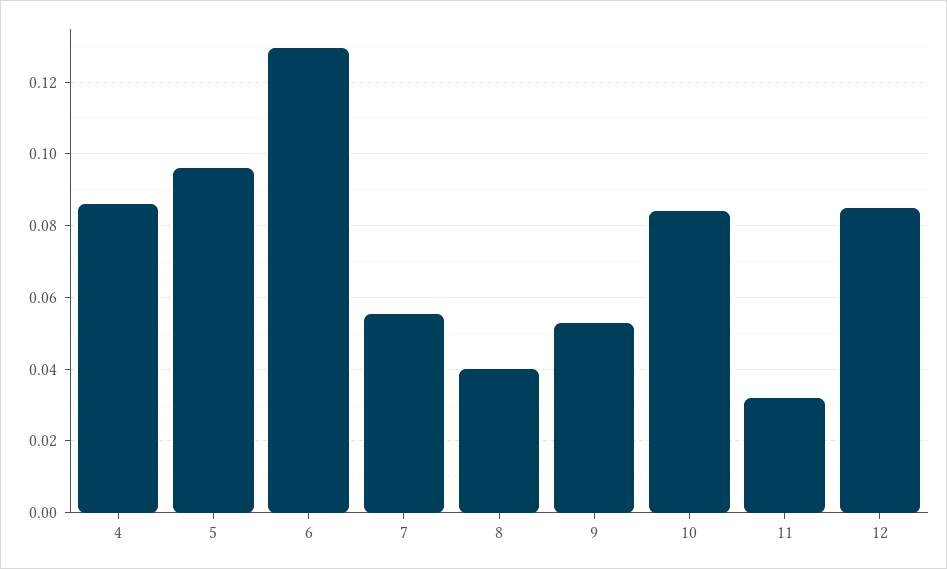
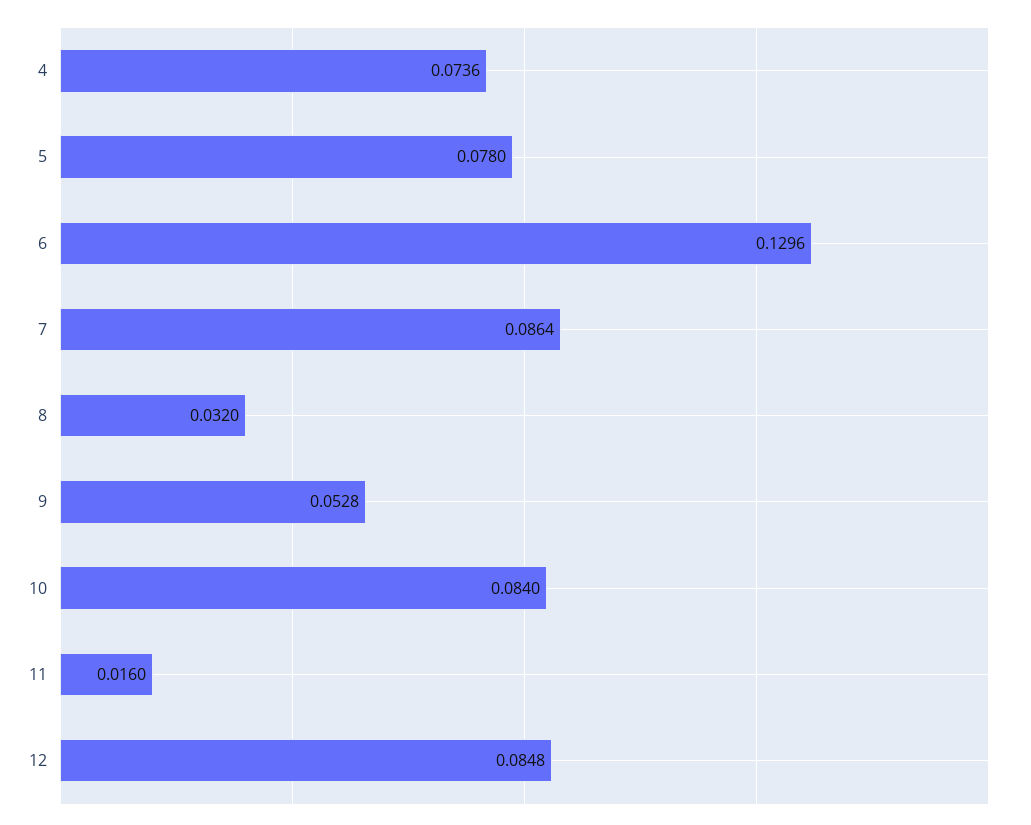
  {
-   "4": 0.086,
+   "4": 0.0736,
-   "5": 0.096,
+   "5": 0.078,
    "6": 0.1296,
-   "7": 0.056,
+   "7": 0.0864,
-   "8": 0.04,
+   "8": 0.032,
    "9": 0.0528,
    "10": 0.084,
-   "11": 0.032,
+   "11": 0.016,
    "12": 0.0848
  }

